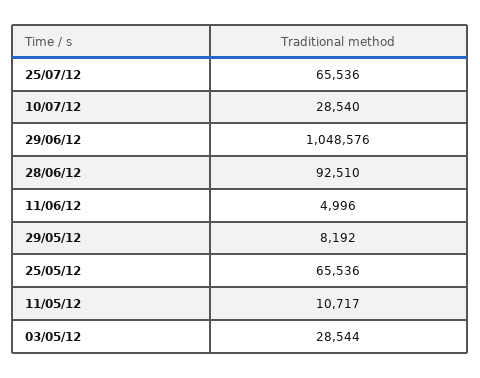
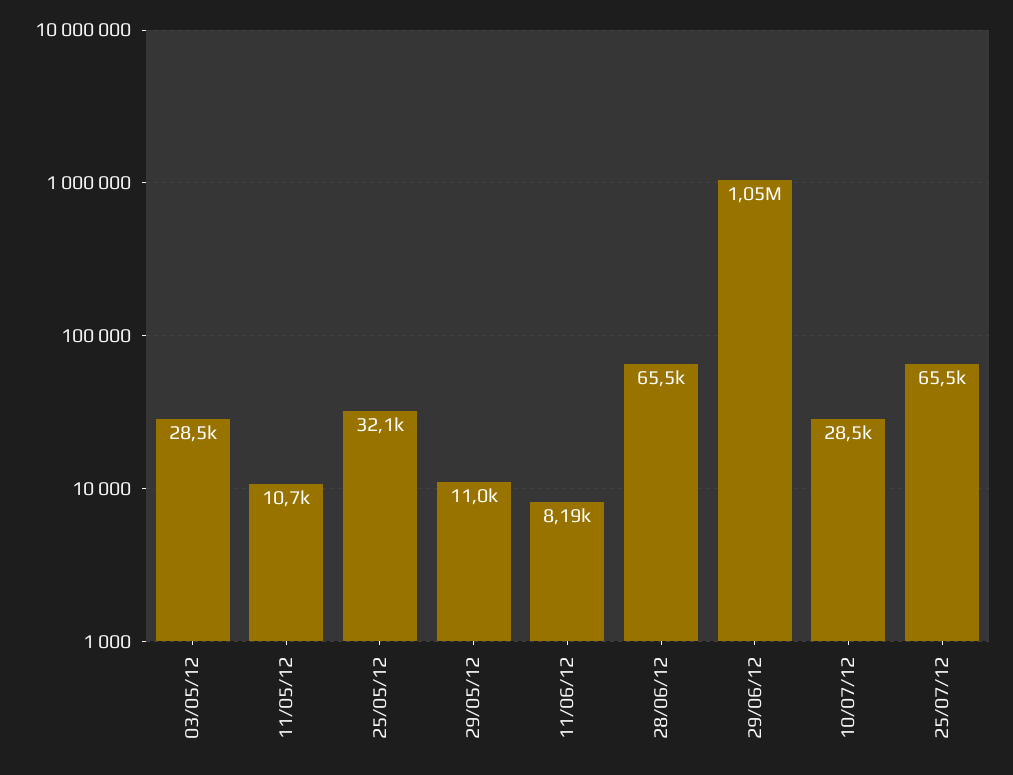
  {
    "25/07/12": 65536,
    "10/07/12": 28540,
    "29/06/12": 1048576,
-   "28/06/12": 92510,
+   "28/06/12": 65500,
-   "11/06/12": 4996,
+   "11/06/12": 8190,
-   "29/05/12": 8192,
+   "29/05/12": 11000,
-   "25/05/12": 65536,
+   "25/05/12": 32100,
    "11/05/12": 10717,
    "03/05/12": 28544
  }

